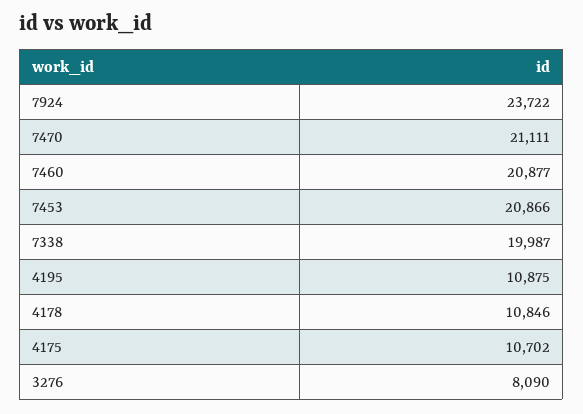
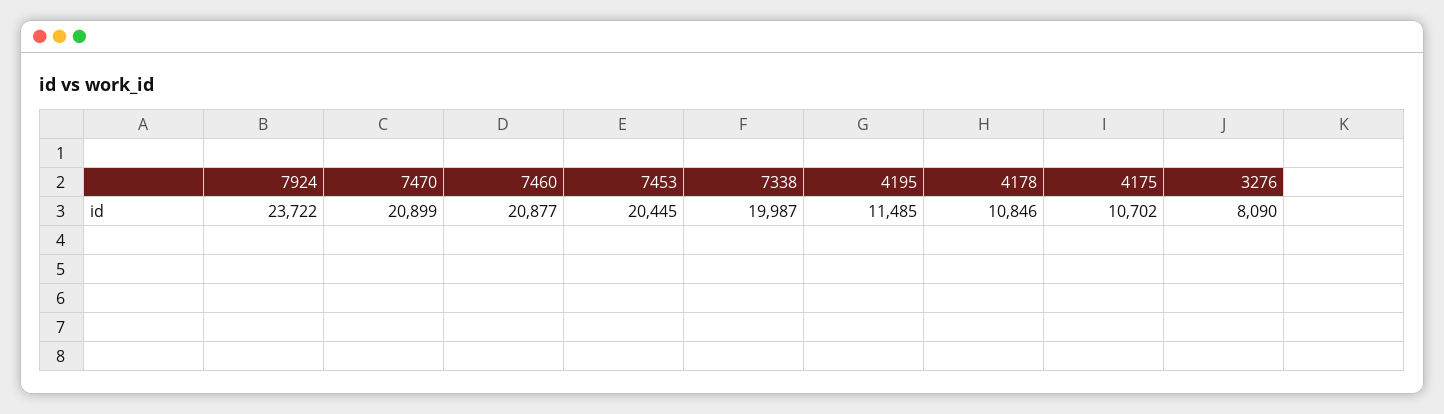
  {
    "7924": 23722,
-   "7470": 21111,
+   "7470": 20899,
    "7460": 20877,
-   "7453": 20866,
+   "7453": 20445,
    "7338": 19987,
-   "4195": 10875,
+   "4195": 11485,
    "4178": 10846,
    "4175": 10702,
    "3276": 8090
  }

